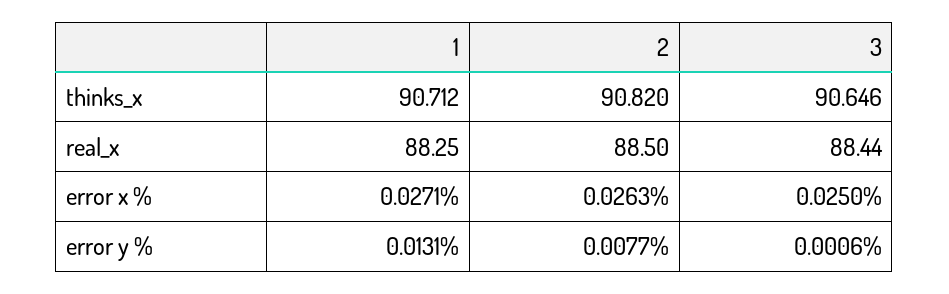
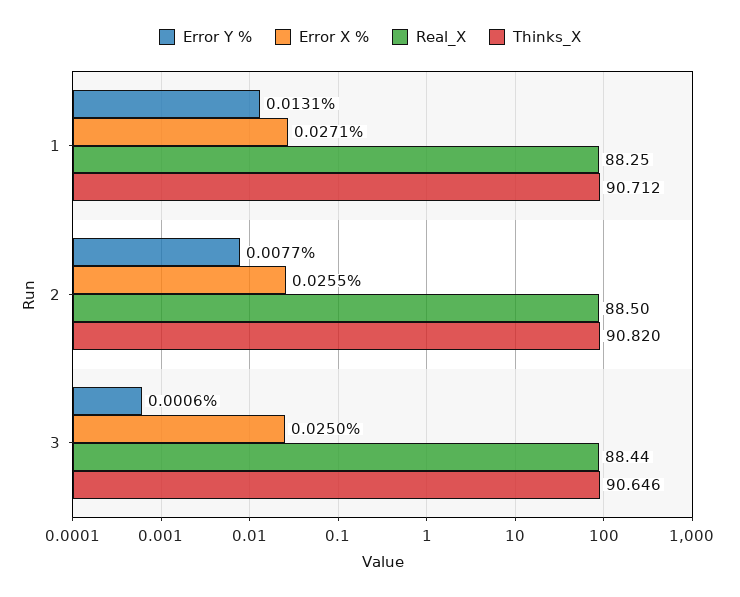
  {
    "thinks_x": {
      "1": 90.712,
      "2": 90.82,
      "3": 90.646
    },
    "real_x": {
      "1": 88.25,
      "2": 88.5,
      "3": 88.44
    },
    "error x %": {
      "1": 0.0271,
-     "2": 0.0263,
+     "2": 0.0255,
      "3": 0.025
    },
    "error y %": {
      "1": 0.0131,
      "2": 0.0077,
      "3": 0.0006
    }
  }

